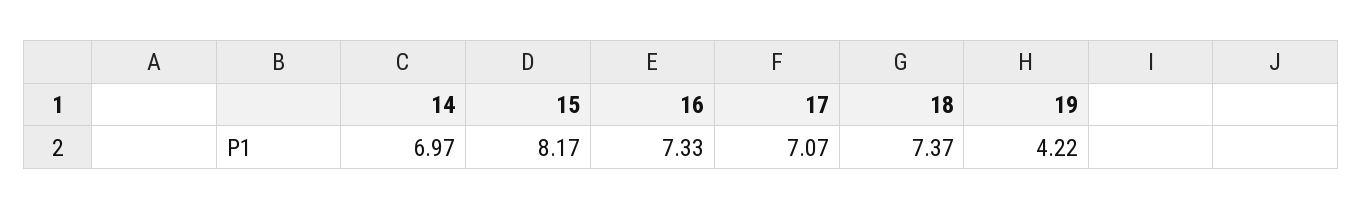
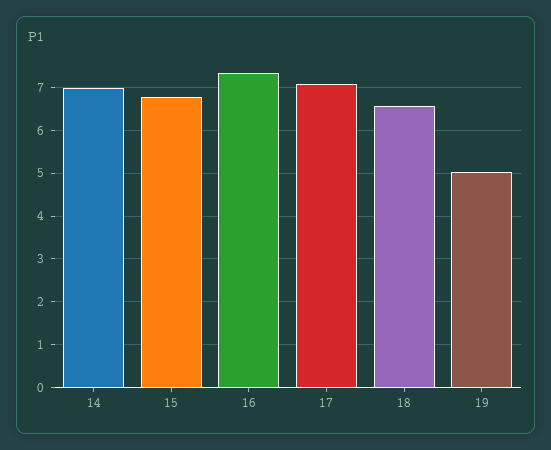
  {
    "14": 6.97,
-   "15": 8.17,
+   "15": 6.8,
    "16": 7.33,
    "17": 7.07,
-   "18": 7.37,
+   "18": 6.6,
-   "19": 4.22
+   "19": 5
  }

